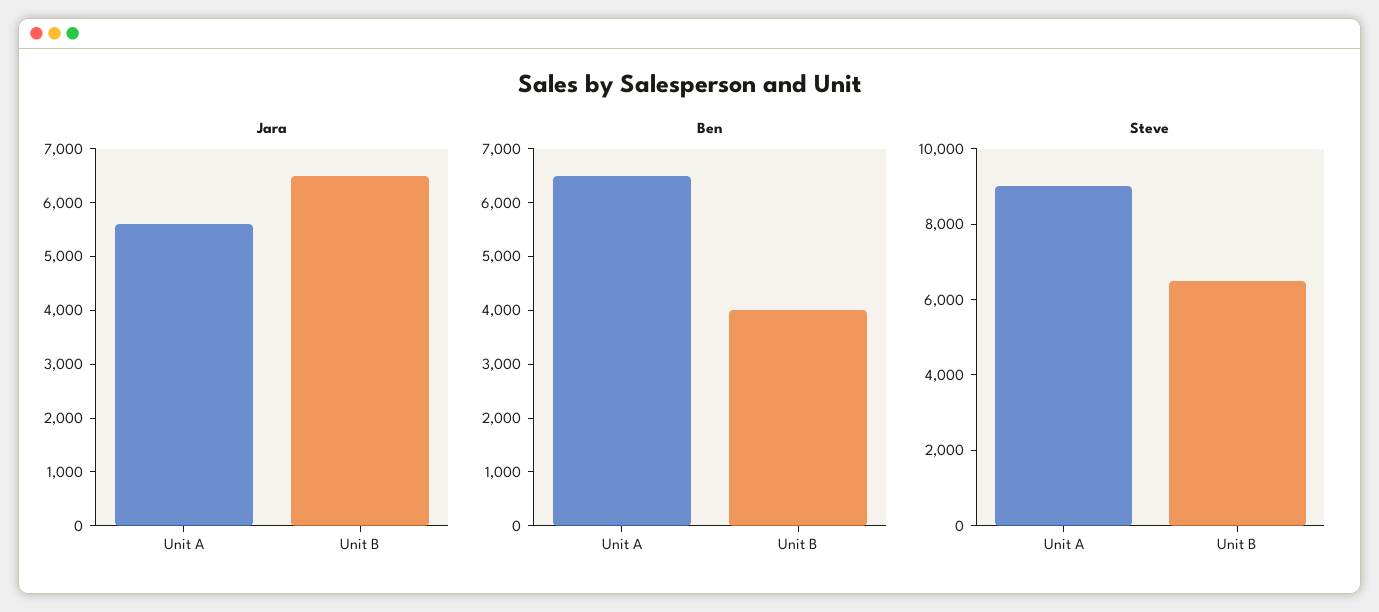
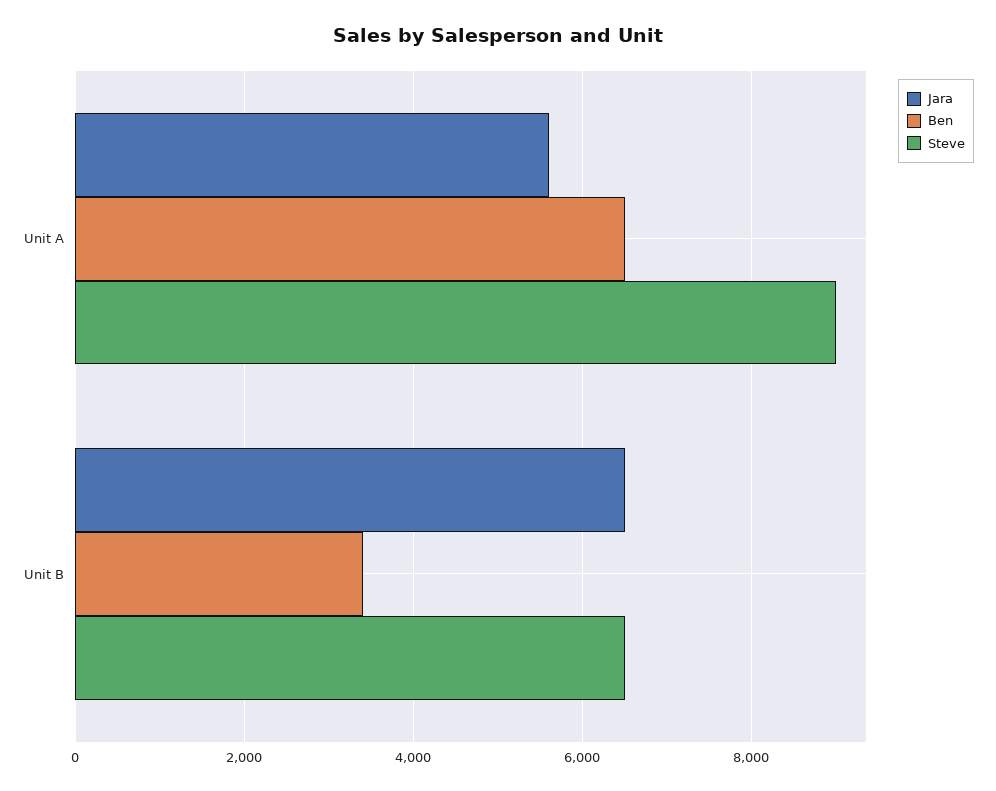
  {
    "Jara": {
      "Unit A": 5600,
      "Unit B": 6600
    },
    "Ben": {
      "Unit A": 6600,
-     "Unit B": 4000
+     "Unit B": 3400
    },
    "Steve": {
      "Unit A": 9000,
      "Unit B": 6600
    }
  }

